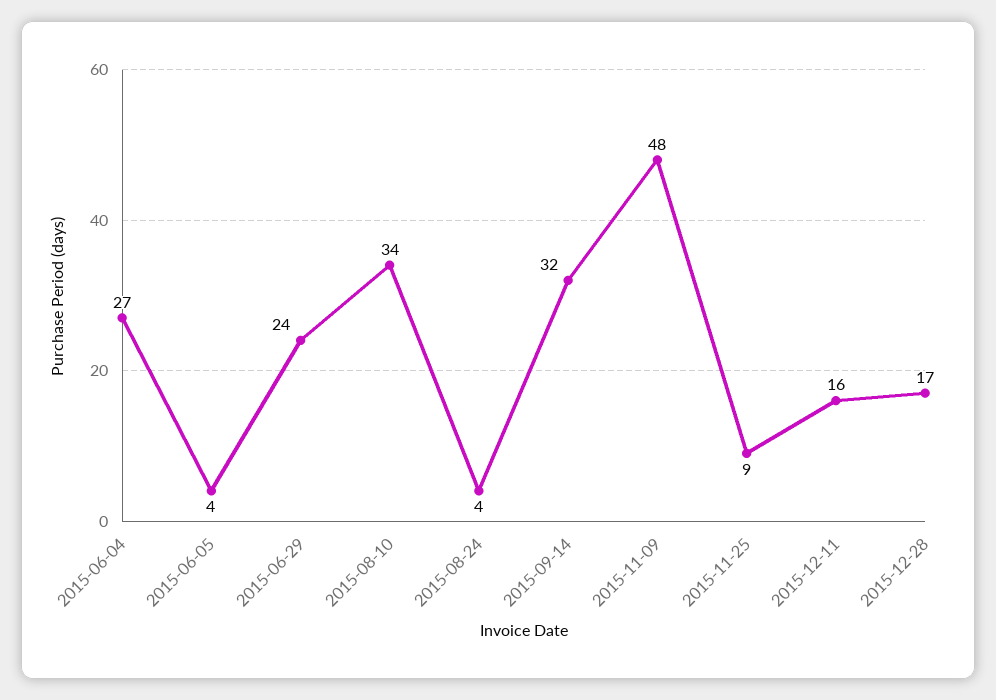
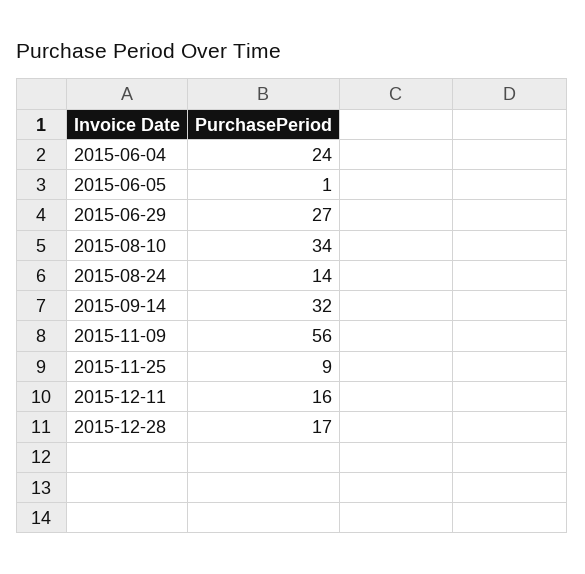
  {
-   "2015-06-04": 27,
+   "2015-06-04": 24,
-   "2015-06-05": 4,
+   "2015-06-05": 1,
-   "2015-06-29": 24,
+   "2015-06-29": 27,
    "2015-08-10": 34,
-   "2015-08-24": 4,
+   "2015-08-24": 14,
    "2015-09-14": 32,
-   "2015-11-09": 48,
+   "2015-11-09": 56,
    "2015-11-25": 9,
    "2015-12-11": 16,
    "2015-12-28": 17
  }

